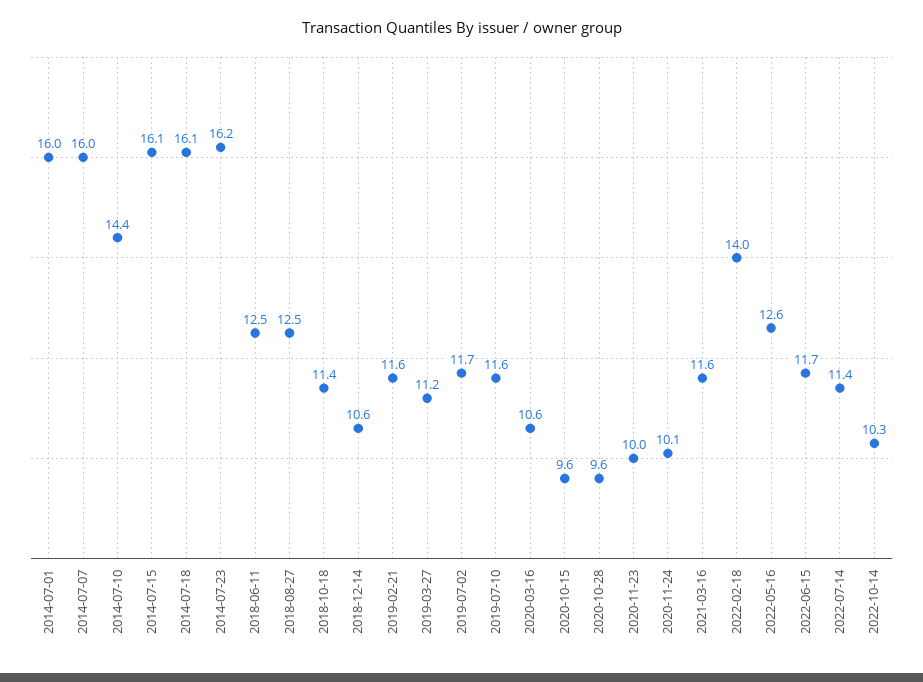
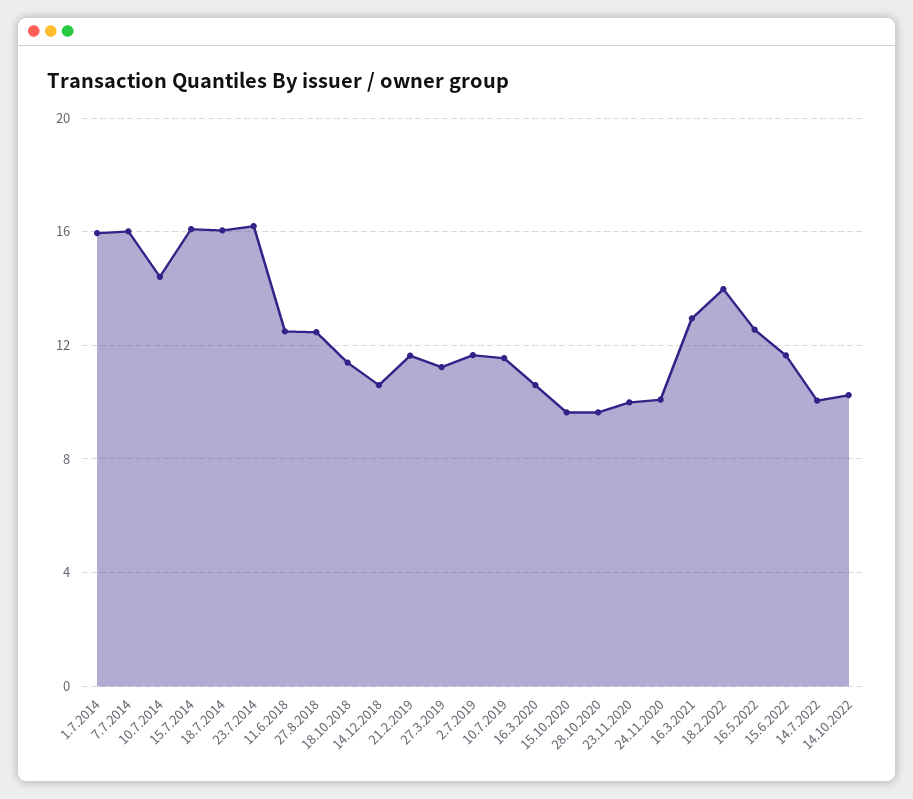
  {
    "2014-07-01": 16,
    "2014-07-07": 16,
    "2014-07-10": 14.4,
    "2014-07-15": 16.1,
    "2014-07-18": 16.1,
    "2014-07-23": 16.2,
    "2018-06-11": 12.5,
    "2018-08-27": 12.5,
    "2018-10-18": 11.4,
    "2018-12-14": 10.6,
    "2019-02-21": 11.6,
    "2019-03-27": 11.2,
    "2019-07-02": 11.7,
    "2019-07-10": 11.6,
    "2020-03-16": 10.6,
    "2020-10-15": 9.6,
    "2020-10-28": 9.6,
    "2020-11-23": 10,
    "2020-11-24": 10.1,
-   "2021-03-16": 11.6,
+   "2021-03-16": 13,
    "2022-02-18": 14,
    "2022-05-16": 12.6,
    "2022-06-15": 11.7,
-   "2022-07-14": 11.4,
+   "2022-07-14": 10,
    "2022-10-14": 10.3
  }

